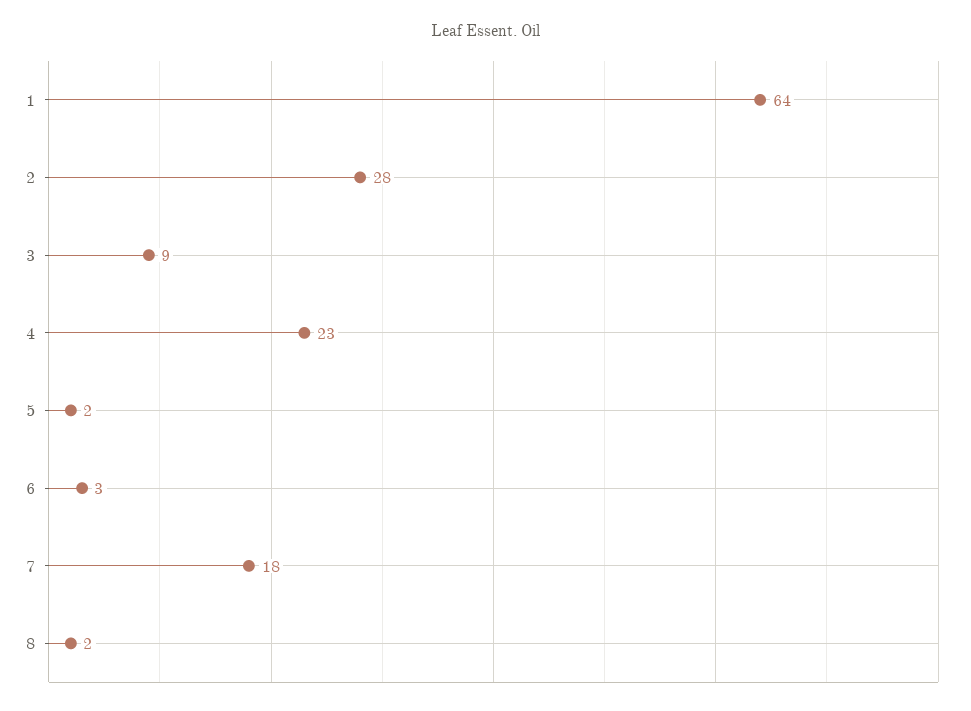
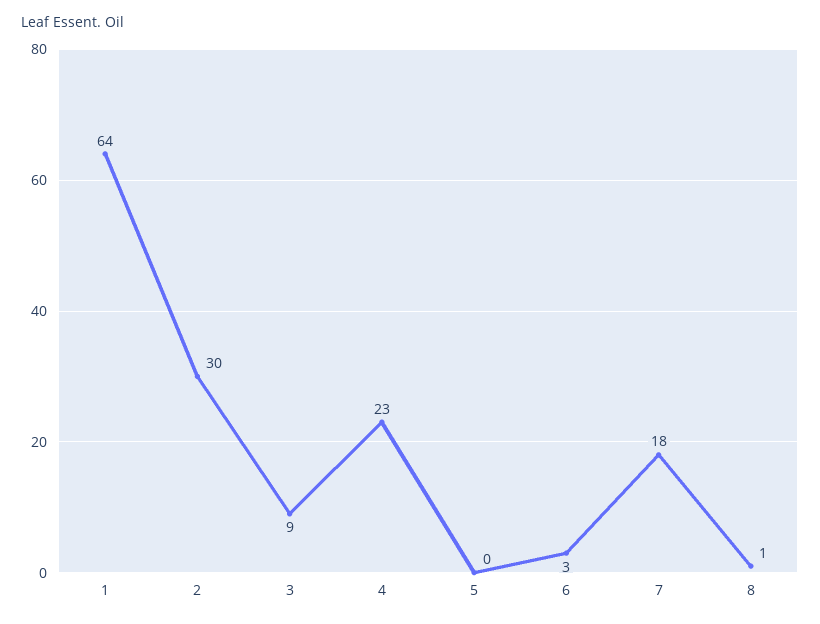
  {
    "1": 64,
-   "2": 28,
+   "2": 30,
    "3": 9,
    "4": 23,
-   "5": 2,
+   "5": 0,
    "6": 3,
    "7": 18,
-   "8": 2
+   "8": 1
  }

